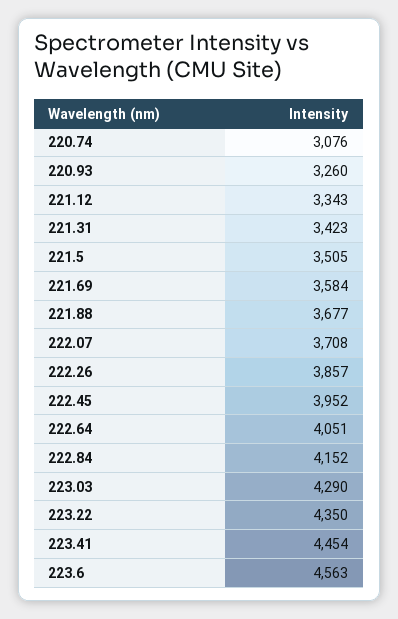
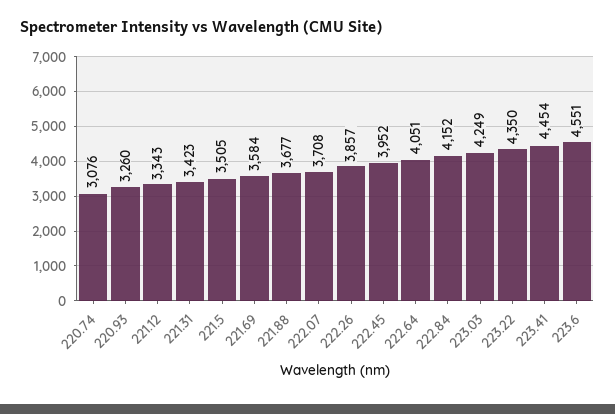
  {
    "220.74": 3076,
    "220.93": 3260,
    "221.12": 3343,
    "221.31": 3423,
    "221.5": 3505,
    "221.69": 3584,
    "221.88": 3677,
    "222.07": 3708,
    "222.26": 3857,
    "222.45": 3952,
    "222.64": 4051,
    "222.84": 4152,
-   "223.03": 4290,
+   "223.03": 4249,
    "223.22": 4350,
    "223.41": 4454,
-   "223.6": 4563
+   "223.6": 4551
  }

